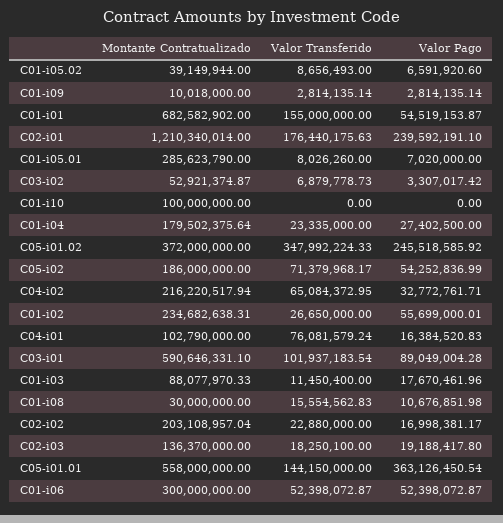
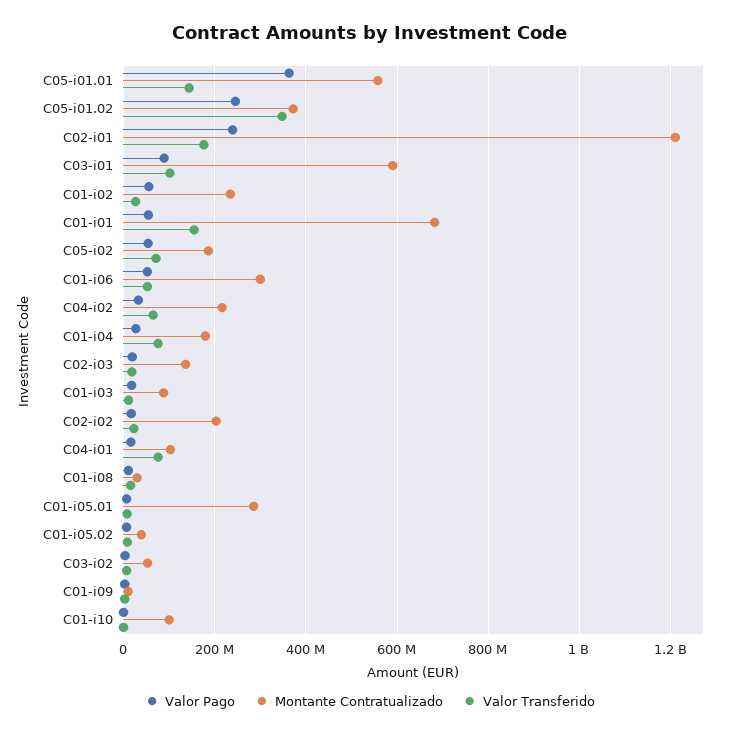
  {
    "Montante Contratualizado": {
      "C01-i05.02": 39149944,
      "C01-i09": 10018000,
      "C01-i01": 682582902,
      "C02-i01": 1210340014,
      "C01-i05.01": 285623790,
      "C03-i02": 52921374.87,
      "C01-i10": 100000000,
      "C01-i04": 179502375.64,
      "C05-i01.02": 372000000,
      "C05-i02": 186000000,
      "C04-i02": 216220517.94,
      "C01-i02": 234682638.31,
      "C04-i01": 102790000,
      "C03-i01": 590646331.1,
      "C01-i03": 88077970.33,
      "C01-i08": 30000000,
      "C02-i02": 203108957.04,
      "C02-i03": 136370000,
      "C05-i01.01": 558000000,
      "C01-i06": 300000000
    },
    "Valor Transferido": {
      "C01-i05.02": 8656493,
      "C01-i09": 2814135.14,
      "C01-i01": 155000000,
      "C02-i01": 176440175.63,
      "C01-i05.01": 8026260,
      "C03-i02": 6879778.73,
      "C01-i10": 0,
-     "C01-i04": 23335000,
+     "C01-i04": 80000000,
      "C05-i01.02": 347992224.33,
      "C05-i02": 71379968.17,
      "C04-i02": 65084372.95,
      "C01-i02": 26650000,
      "C04-i01": 76081579.24,
      "C03-i01": 101937183.54,
      "C01-i03": 11450400,
      "C01-i08": 15554562.83,
      "C02-i02": 22880000,
      "C02-i03": 18250100,
      "C05-i01.01": 144150000,
      "C01-i06": 52398072.87
    },
    "Valor Pago": {
      "C01-i05.02": 6591920.6,
      "C01-i09": 2814135.14,
      "C01-i01": 54519153.87,
      "C02-i01": 239592191.1,
      "C01-i05.01": 7020000,
      "C03-i02": 3307017.42,
      "C01-i10": 0,
      "C01-i04": 27402500,
      "C05-i01.02": 245518585.92,
      "C05-i02": 54252836.99,
      "C04-i02": 32772761.71,
      "C01-i02": 55699000.01,
      "C04-i01": 16384520.83,
      "C03-i01": 89049004.28,
      "C01-i03": 17670461.96,
      "C01-i08": 10676851.98,
      "C02-i02": 16998381.17,
      "C02-i03": 19188417.8,
      "C05-i01.01": 363126450.54,
      "C01-i06": 52398072.87
    }
  }

